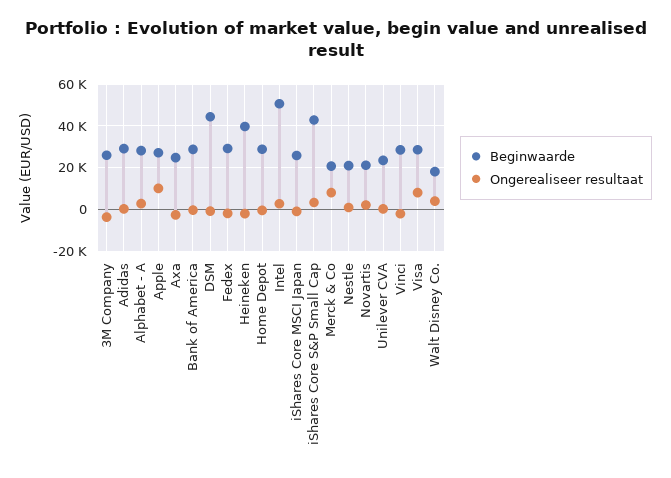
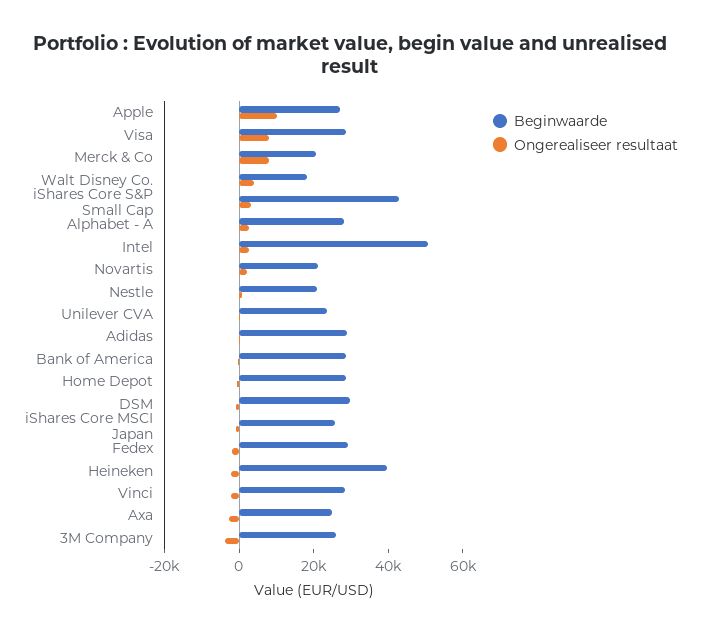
  {
    "Beginwaarde": {
      "3M Company": 25000,
      "Adidas": 30000,
      "Alphabet - A": 30000,
      "Apple": 25000,
      "Axa": 25000,
      "Bank of America": 30000,
-     "DSM": 45000,
+     "DSM": 30000,
      "Fedex": 30000,
      "Heineken": 40000,
      "Home Depot": 30000,
      "Intel": 50000,
      "iShares Core MSCI Japan": 25000,
      "iShares Core S&P Small Cap": 45000,
      "Merck & Co": 20000,
      "Nestle": 20000,
      "Novartis": 20000,
      "Unilever CVA": 25000,
      "Vinci": 30000,
      "Visa": 30000,
      "Walt Disney Co.": 20000
    },
    "Ongerealiseer resultaat": {
      "3M Company": -5000,
      "Adidas": 0,
      "Alphabet - A": 5000,
      "Apple": 10000,
      "Axa": -5000,
      "Bank of America": 0,
      "DSM": 0,
      "Fedex": 0,
      "Heineken": 0,
      "Home Depot": 0,
      "Intel": 5000,
      "iShares Core MSCI Japan": 0,
      "iShares Core S&P Small Cap": 5000,
      "Merck & Co": 10000,
      "Nestle": 0,
      "Novartis": 0,
      "Unilever CVA": 0,
      "Vinci": 0,
      "Visa": 10000,
      "Walt Disney Co.": 5000
    }
  }

